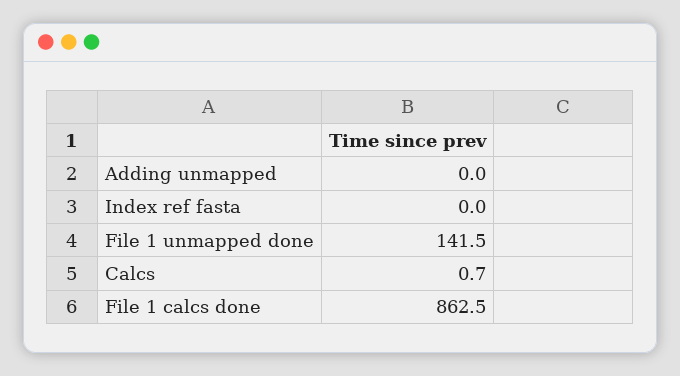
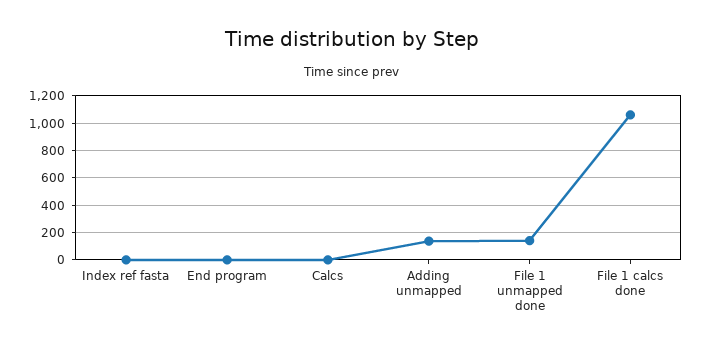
  {
-   "Adding unmapped": 0,
+   "Adding unmapped": 150,
    "Index ref fasta": 0,
    "File 1 unmapped done": 141.5,
    "Calcs": 0.7,
-   "File 1 calcs done": 862.5
+   "File 1 calcs done": 1050,
+   "End program": 0
  }

